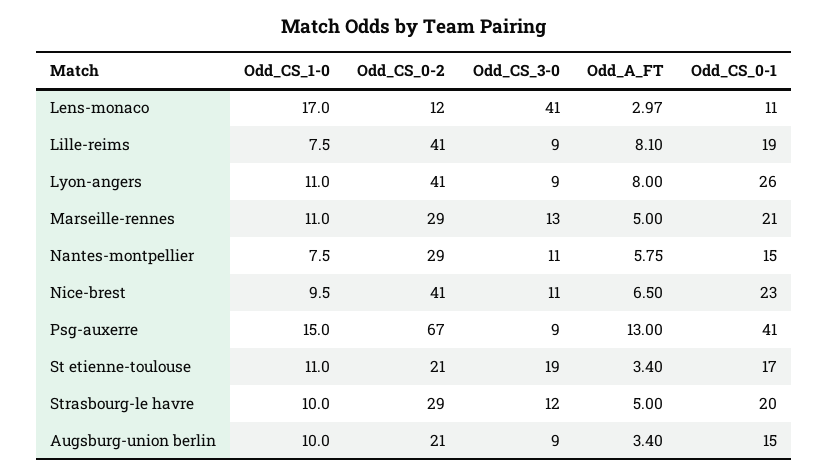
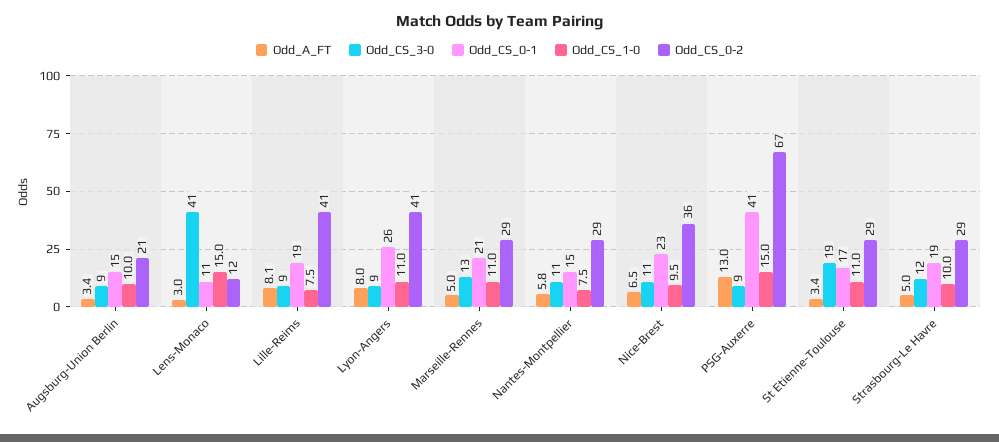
  {
    "Odd_CS_1-0": {
-     "Lens-monaco": 17,
+     "Lens-monaco": 15,
      "Lille-reims": 7.5,
      "Lyon-angers": 11,
      "Marseille-rennes": 11,
      "Nantes-montpellier": 7.5,
      "Nice-brest": 9.5,
      "Psg-auxerre": 15,
      "St etienne-toulouse": 11,
      "Strasbourg-le havre": 10,
      "Augsburg-union berlin": 10
    },
    "Odd_CS_0-2": {
      "Lens-monaco": 12,
      "Lille-reims": 41,
      "Lyon-angers": 41,
      "Marseille-rennes": 29,
      "Nantes-montpellier": 29,
-     "Nice-brest": 41,
+     "Nice-brest": 36,
      "Psg-auxerre": 67,
-     "St etienne-toulouse": 21,
+     "St etienne-toulouse": 29,
      "Strasbourg-le havre": 29,
      "Augsburg-union berlin": 21
    },
    "Odd_CS_3-0": {
      "Lens-monaco": 41,
      "Lille-reims": 9,
      "Lyon-angers": 9,
      "Marseille-rennes": 13,
      "Nantes-montpellier": 11,
      "Nice-brest": 11,
      "Psg-auxerre": 9,
      "St etienne-toulouse": 19,
      "Strasbourg-le havre": 12,
      "Augsburg-union berlin": 9
    },
    "Odd_A_FT": {
      "Lens-monaco": 2.97,
      "Lille-reims": 8.1,
      "Lyon-angers": 8,
      "Marseille-rennes": 5,
      "Nantes-montpellier": 5.75,
      "Nice-brest": 6.5,
      "Psg-auxerre": 13,
      "St etienne-toulouse": 3.4,
      "Strasbourg-le havre": 5,
      "Augsburg-union berlin": 3.4
    },
    "Odd_CS_0-1": {
      "Lens-monaco": 11,
      "Lille-reims": 19,
      "Lyon-angers": 26,
      "Marseille-rennes": 21,
      "Nantes-montpellier": 15,
      "Nice-brest": 23,
      "Psg-auxerre": 41,
      "St etienne-toulouse": 17,
-     "Strasbourg-le havre": 20,
+     "Strasbourg-le havre": 19,
      "Augsburg-union berlin": 15
    }
  }

